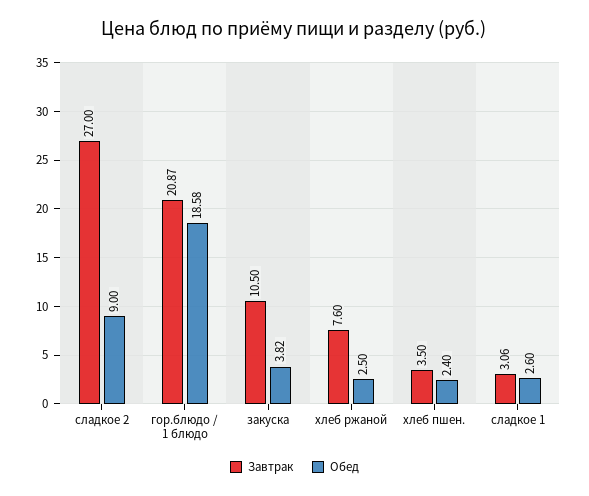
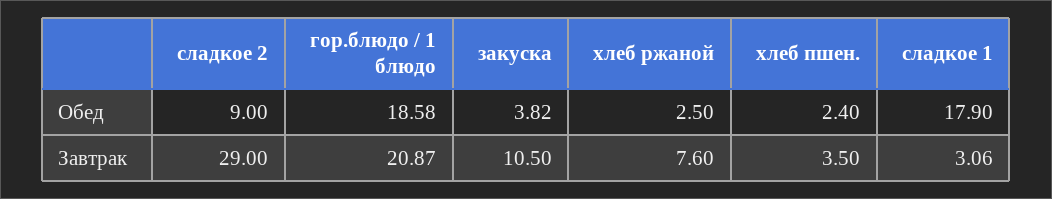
  {
    "Завтрак": {
-     "сладкое 2": 27,
+     "сладкое 2": 29,
      "гор.блюдо / 1 блюдо": 20.87,
      "закуска": 10.5,
      "хлеб ржаной": 7.6,
      "хлеб пшен.": 3.5,
      "сладкое 1": 3.06
    },
    "Обед": {
      "сладкое 2": 9,
      "гор.блюдо / 1 блюдо": 18.58,
      "закуска": 3.82,
      "хлеб ржаной": 2.5,
      "хлеб пшен.": 2.4,
-     "сладкое 1": 2.6
+     "сладкое 1": 17.9
    }
  }

